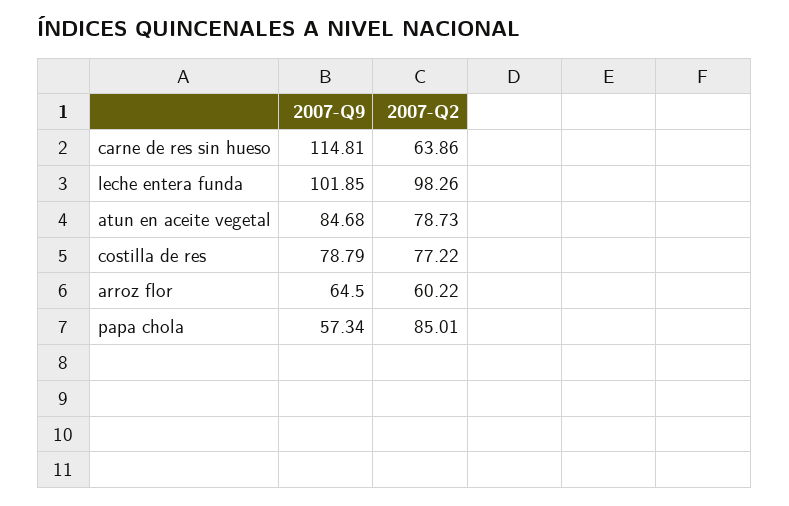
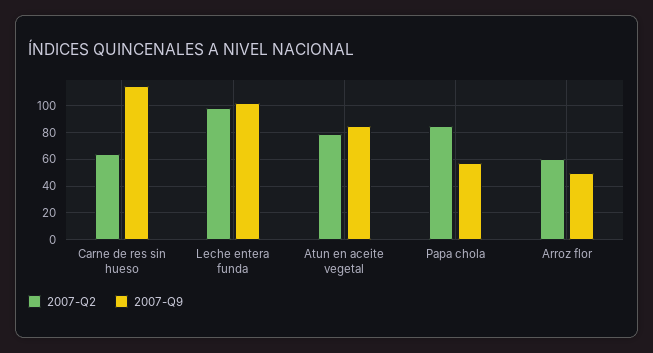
  {
    "2007-Q9": {
      "carne de res sin hueso": 114.81,
      "leche entera funda": 101.85,
      "atun en aceite vegetal": 84.68,
-     "costilla de res": 78.79,
-     "arroz flor": 64.5,
+     "arroz flor": 50,
      "papa chola": 57.34
    },
    "2007-Q2": {
      "carne de res sin hueso": 63.86,
      "leche entera funda": 98.26,
      "atun en aceite vegetal": 78.73,
-     "costilla de res": 77.22,
      "arroz flor": 60.22,
      "papa chola": 85.01
    }
  }

